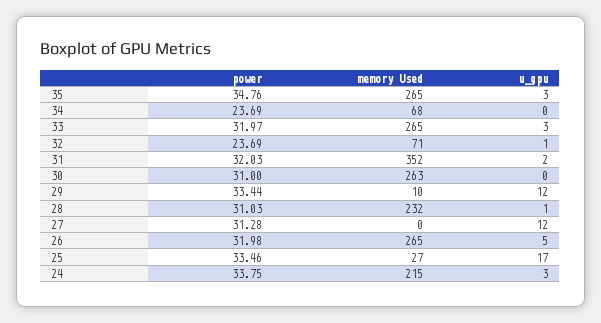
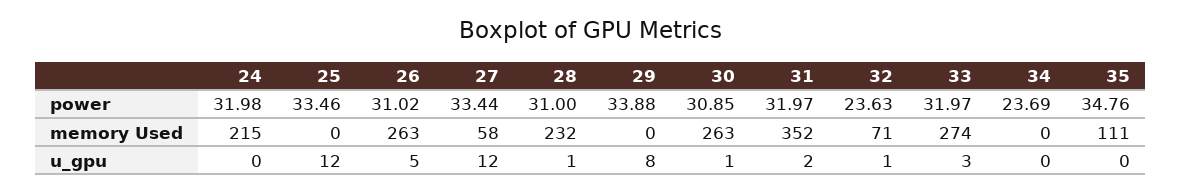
  {
    "power": {
      "35": 34.76,
      "34": 23.69,
      "33": 31.97,
-     "32": 23.69,
+     "32": 23.63,
-     "31": 32.03,
+     "31": 31.97,
-     "30": 31,
+     "30": 30.85,
-     "29": 33.44,
+     "29": 33.88,
-     "28": 31.03,
+     "28": 31,
-     "27": 31.28,
+     "27": 33.44,
-     "26": 31.98,
+     "26": 31.02,
      "25": 33.46,
-     "24": 33.75
+     "24": 31.98
    },
    "memory Used": {
-     "35": 265,
+     "35": 111,
-     "34": 68,
+     "34": 0,
-     "33": 265,
+     "33": 274,
      "32": 71,
      "31": 352,
      "30": 263,
-     "29": 10,
+     "29": 0,
      "28": 232,
-     "27": 0,
+     "27": 58,
-     "26": 265,
+     "26": 263,
-     "25": 27,
+     "25": 0,
      "24": 215
    },
    "u_gpu": {
-     "35": 3,
+     "35": 0,
      "34": 0,
      "33": 3,
      "32": 1,
      "31": 2,
-     "30": 0,
+     "30": 1,
-     "29": 12,
+     "29": 8,
      "28": 1,
      "27": 12,
      "26": 5,
-     "25": 17,
+     "25": 12,
-     "24": 3
+     "24": 0
    }
  }

